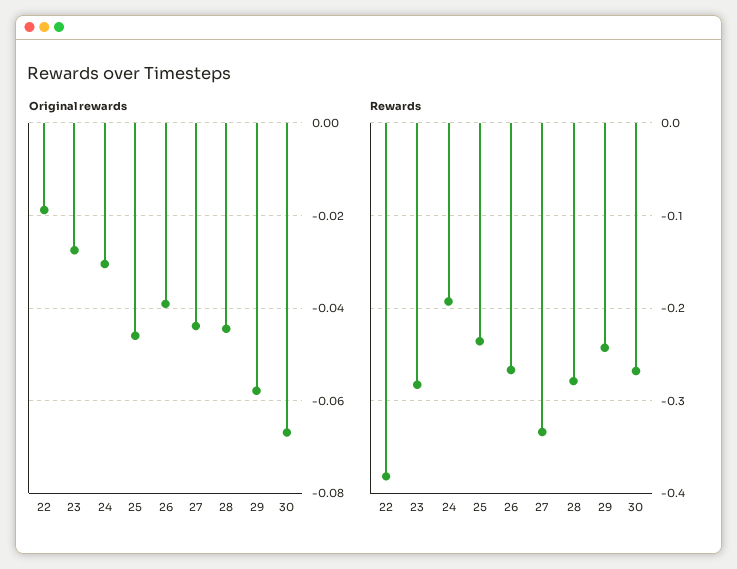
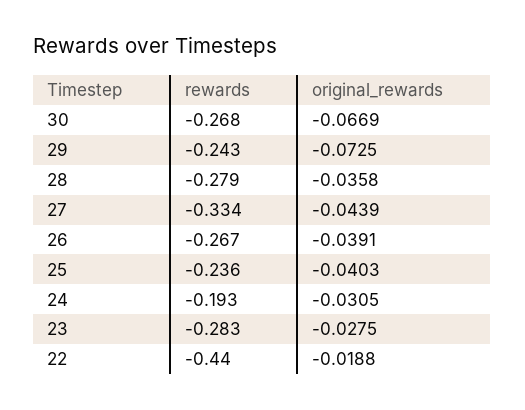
  {
    "Original rewards": {
      "22": -0.0188,
      "23": -0.0275,
      "24": -0.0305,
-     "25": -0.046,
+     "25": -0.0403,
      "26": -0.0391,
      "27": -0.0439,
-     "28": -0.044,
+     "28": -0.0358,
-     "29": -0.058,
+     "29": -0.0725,
      "30": -0.0669
    },
    "Rewards": {
-     "22": -0.38,
+     "22": -0.44,
      "23": -0.283,
      "24": -0.193,
      "25": -0.236,
      "26": -0.267,
      "27": -0.334,
      "28": -0.279,
      "29": -0.243,
      "30": -0.268
    }
  }

